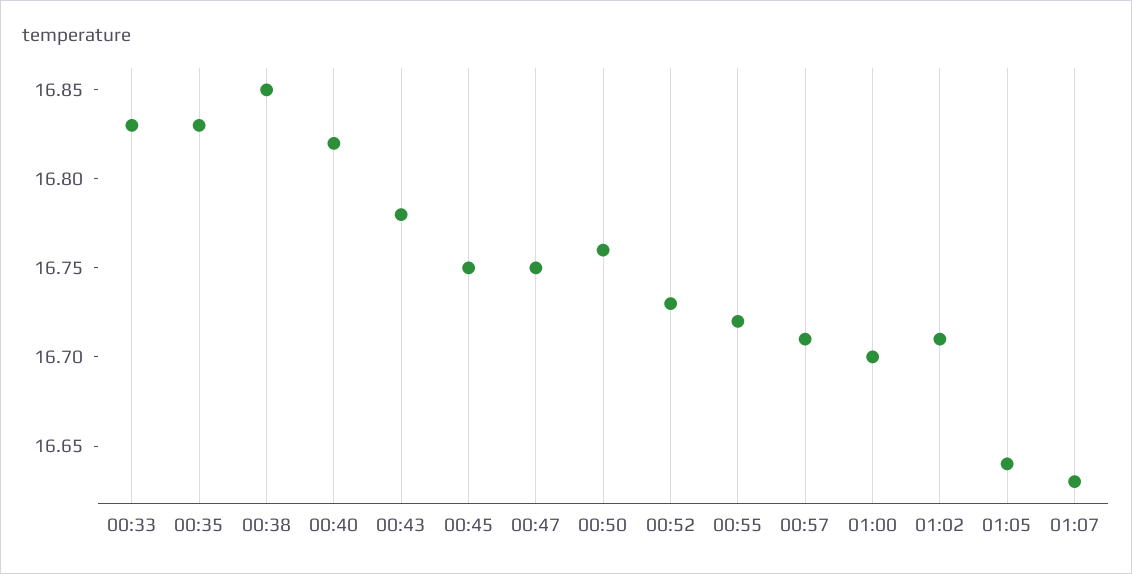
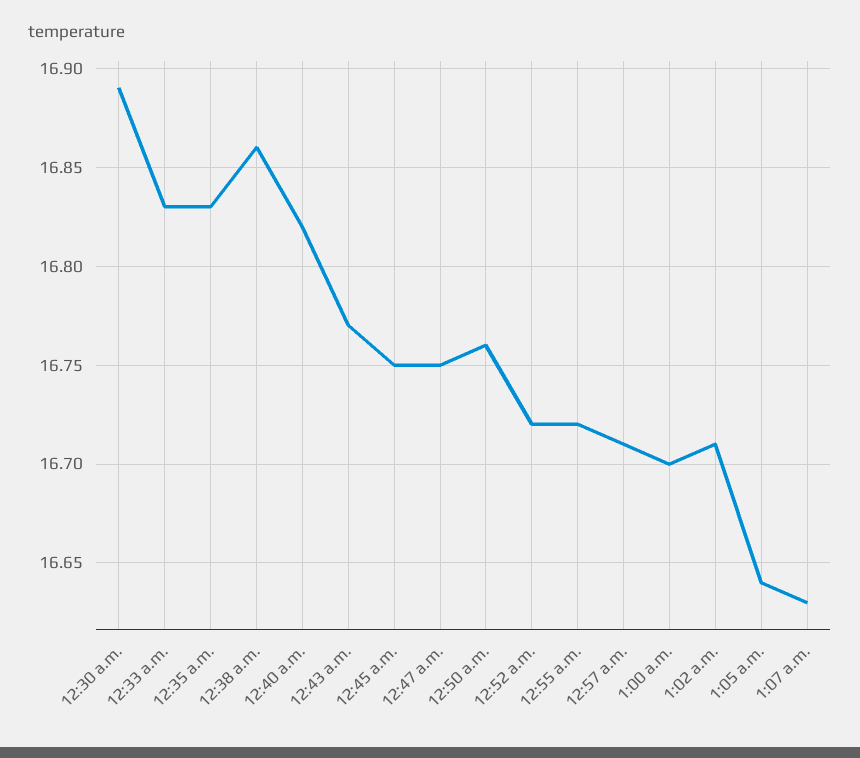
  {
    "00:33": 16.83,
    "00:35": 16.83,
-   "00:38": 16.85,
+   "00:38": 16.86,
    "00:40": 16.82,
-   "00:43": 16.78,
+   "00:43": 16.77,
    "00:45": 16.75,
    "00:47": 16.75,
    "00:50": 16.76,
-   "00:52": 16.73,
+   "00:52": 16.72,
    "00:55": 16.72,
    "00:57": 16.71,
    "01:00": 16.7,
    "01:02": 16.71,
    "01:05": 16.64,
-   "01:07": 16.63
+   "01:07": 16.63,
+   "12:30 a.m.": 16.89
  }

